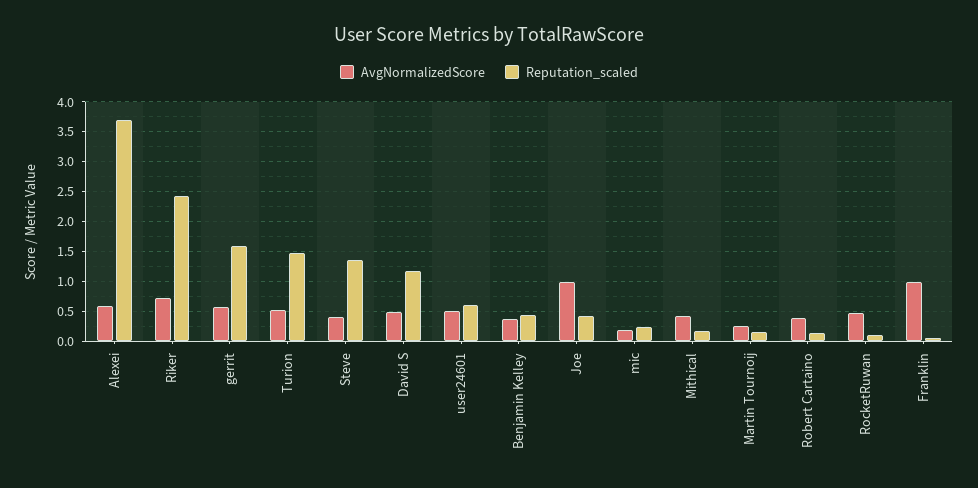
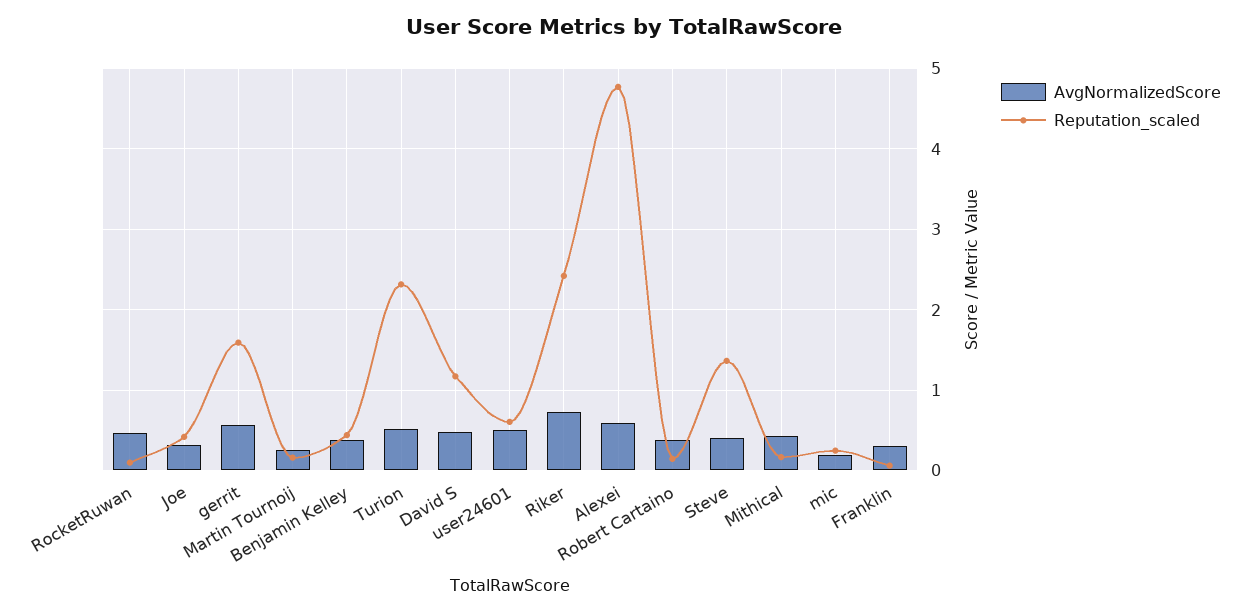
  {
    "AvgNormalizedScore": {
      "Alexei": 0.6,
      "Riker": 0.7,
      "gerrit": 0.6,
      "Turion": 0.5,
      "Steve": 0.4,
      "David S": 0.5,
      "user24601": 0.5,
      "Benjamin Kelley": 0.4,
-     "Joe": 1,
+     "Joe": 0.3,
      "mic": 0.2,
      "Mithical": 0.4,
      "Martin Tournoij": 0.3,
      "Robert Cartaino": 0.4,
      "RocketRuwan": 0.5,
-     "Franklin": 1
+     "Franklin": 0.3
    },
    "Reputation_scaled": {
-     "Alexei": 3.75,
+     "Alexei": 4.8,
      "Riker": 2.4,
      "gerrit": 1.6,
-     "Turion": 1.5,
+     "Turion": 2.3,
      "Steve": 1.4,
      "David S": 1.2,
      "user24601": 0.6,
      "Benjamin Kelley": 0.4,
      "Joe": 0.4,
      "mic": 0.2,
      "Mithical": 0.2,
      "Martin Tournoij": 0.2,
      "Robert Cartaino": 0.1,
      "RocketRuwan": 0.1,
      "Franklin": 0.1
    }
  }

